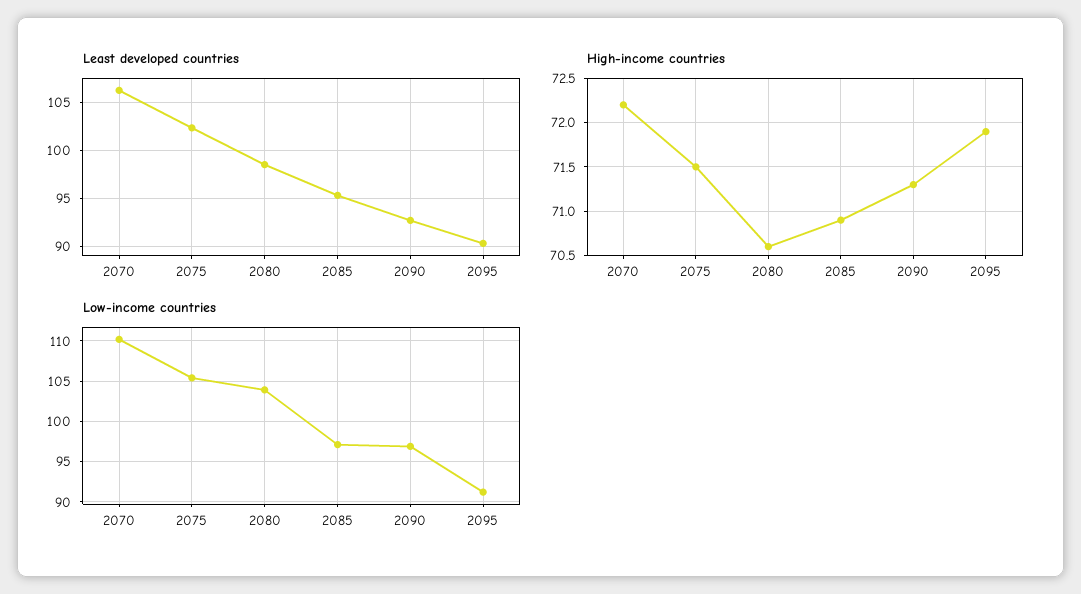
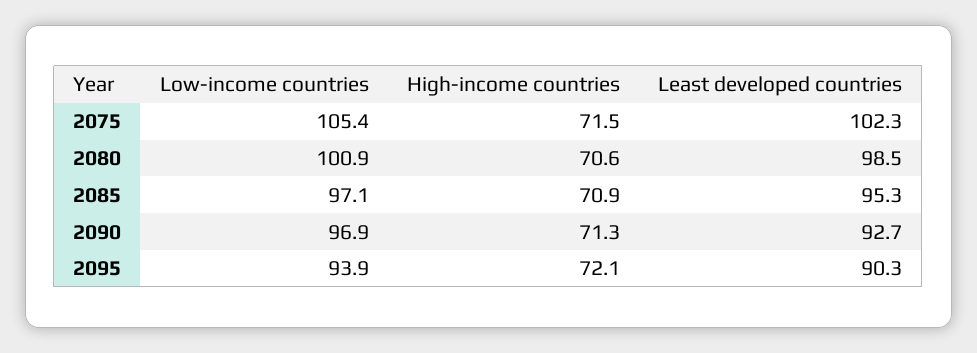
  {
    "Least developed countries": {
-     "2070": 106,
      "2075": 102.3,
      "2080": 98.5,
      "2085": 95.3,
      "2090": 92.7,
      "2095": 90.3
    },
    "High-income countries": {
-     "2070": 72.2,
      "2075": 71.5,
      "2080": 70.6,
      "2085": 70.9,
      "2090": 71.3,
-     "2095": 71.9
+     "2095": 72.1
    },
    "Low-income countries": {
-     "2070": 110,
      "2075": 105.4,
-     "2080": 104,
+     "2080": 100.9,
      "2085": 97.1,
      "2090": 96.9,
-     "2095": 91
+     "2095": 93.9
    }
  }

